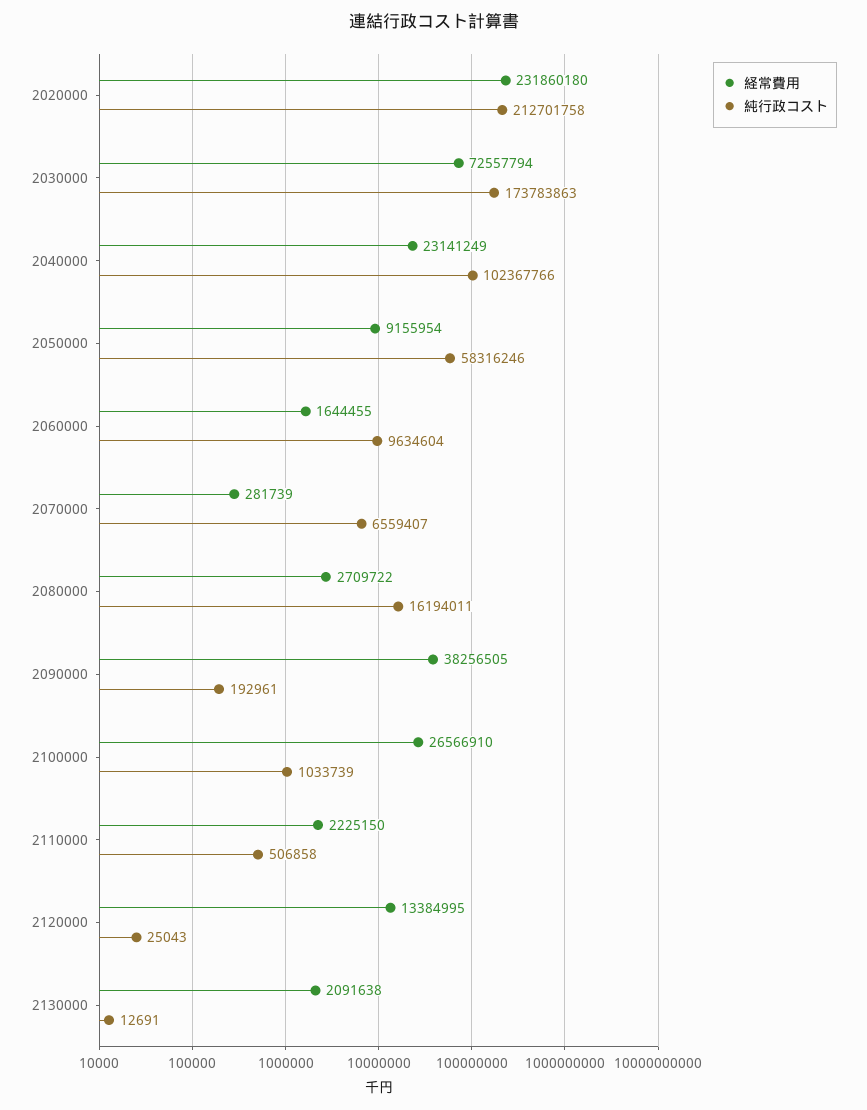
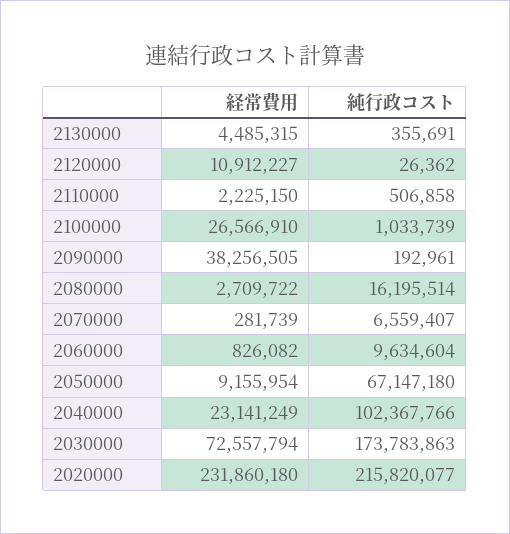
  {
    "経常費用": {
      "2020000": 231860180,
      "2030000": 72557794,
      "2040000": 23141249,
      "2050000": 9155954,
-     "2060000": 1644455,
+     "2060000": 826082,
      "2070000": 281739,
      "2080000": 2709722,
      "2090000": 38256505,
      "2100000": 26566910,
      "2110000": 2225150,
-     "2120000": 13384995,
+     "2120000": 10912227,
-     "2130000": 2091638
+     "2130000": 4485315
    },
    "純行政コスト": {
-     "2020000": 212701758,
+     "2020000": 215820077,
      "2030000": 173783863,
      "2040000": 102367766,
-     "2050000": 58316246,
+     "2050000": 67147180,
      "2060000": 9634604,
      "2070000": 6559407,
-     "2080000": 16194011,
+     "2080000": 16195514,
      "2090000": 192961,
      "2100000": 1033739,
      "2110000": 506858,
-     "2120000": 25043,
+     "2120000": 26362,
-     "2130000": 12691
+     "2130000": 355691
    }
  }

